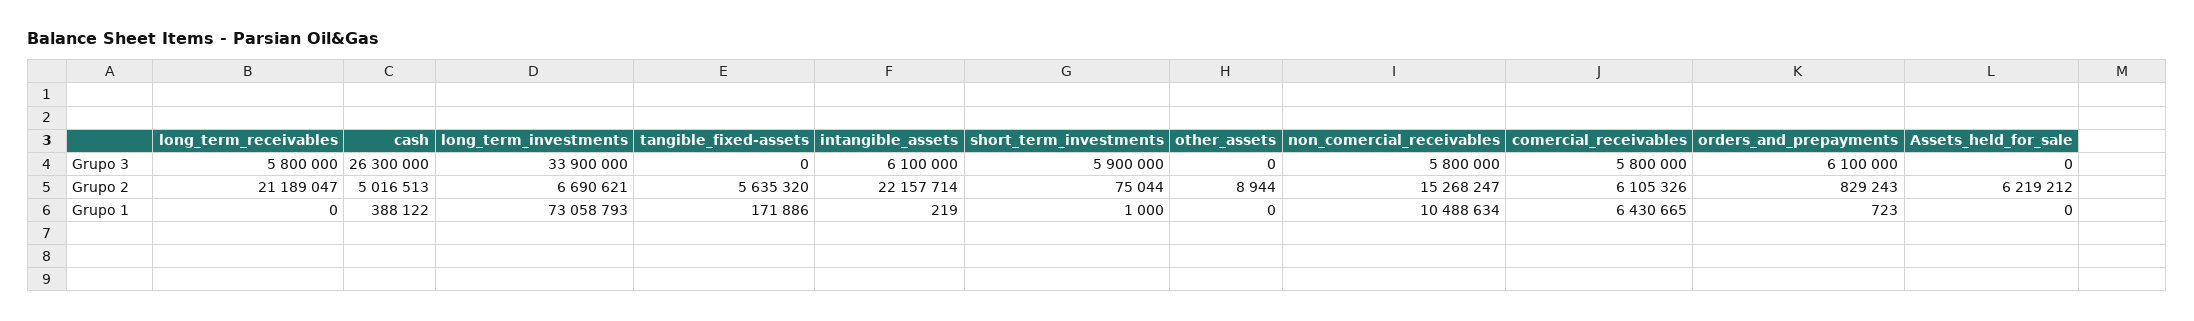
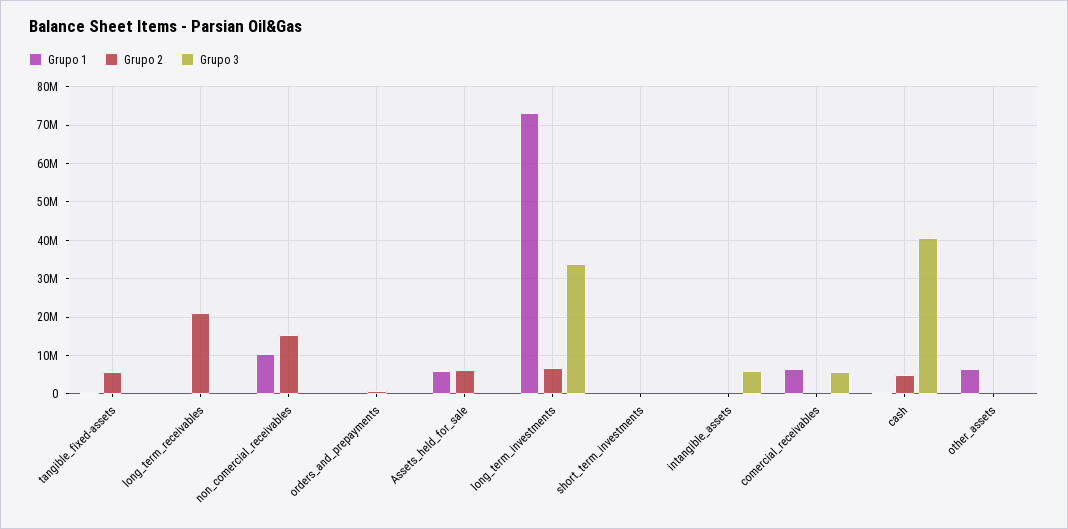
  {
    "Grupo 3": {
-     "long_term_receivables": 5800000,
+     "long_term_receivables": 0,
-     "cash": 26300000,
+     "cash": 40000000,
      "long_term_investments": 33900000,
      "tangible_fixed-assets": 0,
      "intangible_assets": 6100000,
-     "short_term_investments": 5900000,
+     "short_term_investments": 0,
      "other_assets": 0,
-     "non_comercial_receivables": 5800000,
+     "non_comercial_receivables": 0,
      "comercial_receivables": 5800000,
-     "orders_and_prepayments": 6100000,
+     "orders_and_prepayments": 0,
      "Assets_held_for_sale": 0
    },
    "Grupo 2": {
      "long_term_receivables": 21189047,
      "cash": 5016513,
      "long_term_investments": 6690621,
      "tangible_fixed-assets": 5635320,
-     "intangible_assets": 22157714,
+     "intangible_assets": 0,
      "short_term_investments": 75044,
      "other_assets": 8944,
      "non_comercial_receivables": 15268247,
-     "comercial_receivables": 6105326,
+     "comercial_receivables": 0,
      "orders_and_prepayments": 829243,
      "Assets_held_for_sale": 6219212
    },
    "Grupo 1": {
      "long_term_receivables": 0,
      "cash": 388122,
      "long_term_investments": 73058793,
      "tangible_fixed-assets": 171886,
      "intangible_assets": 219,
      "short_term_investments": 1000,
-     "other_assets": 0,
+     "other_assets": 6000000,
      "non_comercial_receivables": 10488634,
      "comercial_receivables": 6430665,
      "orders_and_prepayments": 723,
-     "Assets_held_for_sale": 0
+     "Assets_held_for_sale": 6000000
    }
  }

